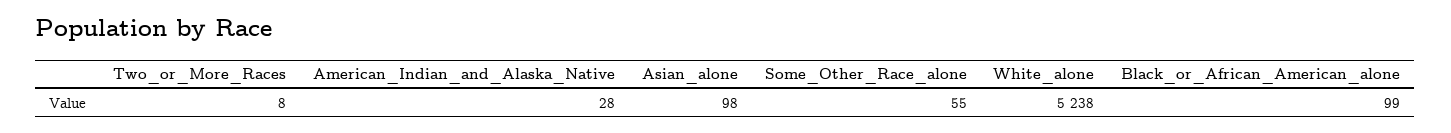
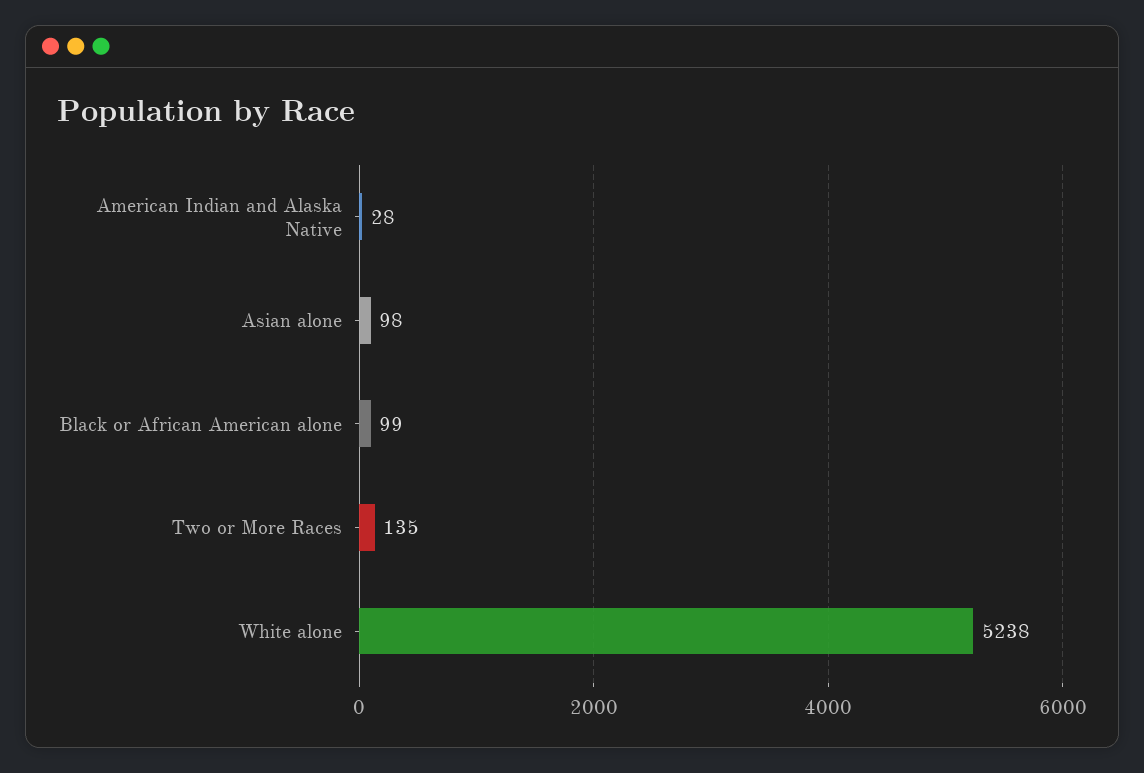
  {
-   "Two_or_More_Races": 8,
+   "Two_or_More_Races": 135,
    "American_Indian_and_Alaska_Native": 28,
    "Asian_alone": 98,
-   "Some_Other_Race_alone": 55,
    "White_alone": 5238,
    "Black_or_African_American_alone": 99
  }

